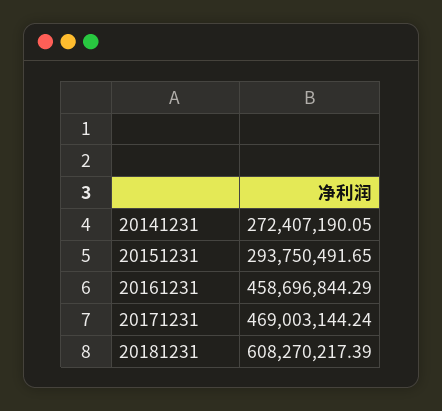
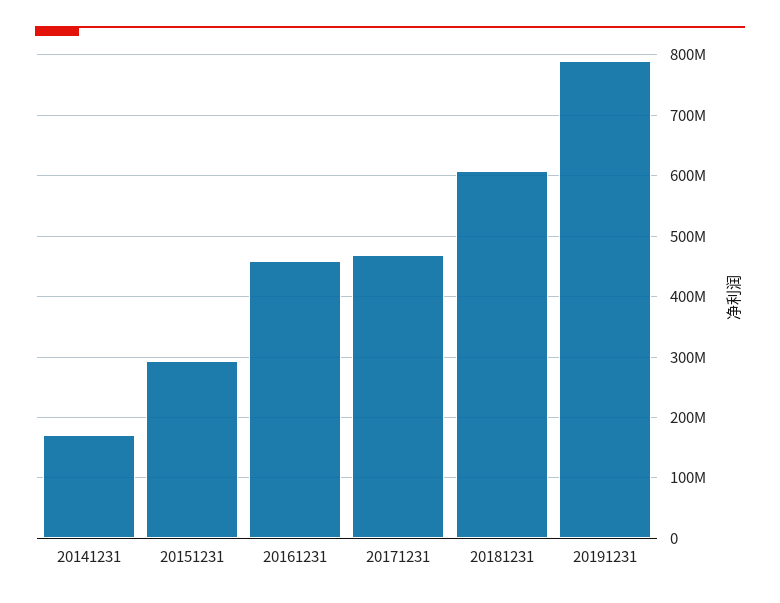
  {
-   "20141231": 272407190.05,
+   "20141231": 170000000,
    "20151231": 293750491.65,
    "20161231": 458696844.29,
    "20171231": 469003144.24,
-   "20181231": 608270217.39
+   "20181231": 608270217.39,
+   "20191231": 790000000
  }

